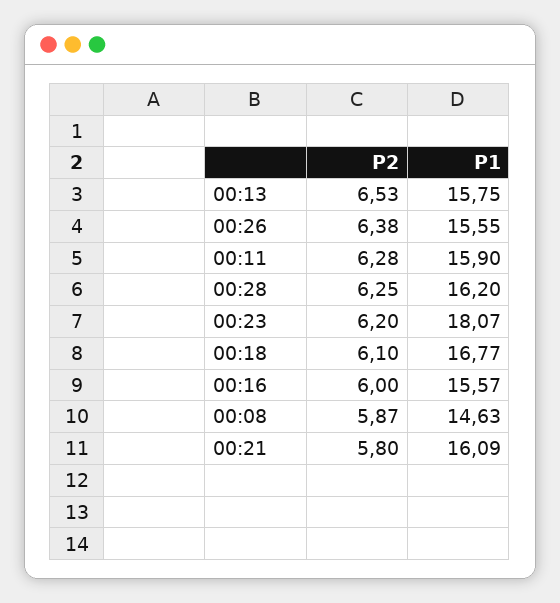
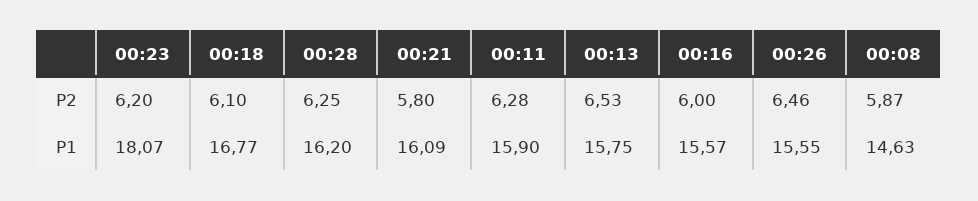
  {
    "P2": {
      "00:13": 6.53,
-     "00:26": 6.38,
+     "00:26": 6.46,
      "00:11": 6.28,
      "00:28": 6.25,
      "00:23": 6.2,
      "00:18": 6.1,
      "00:16": 6,
      "00:08": 5.87,
      "00:21": 5.8
    },
    "P1": {
      "00:13": 15.75,
      "00:26": 15.55,
      "00:11": 15.9,
      "00:28": 16.2,
      "00:23": 18.07,
      "00:18": 16.77,
      "00:16": 15.57,
      "00:08": 14.63,
      "00:21": 16.09
    }
  }

